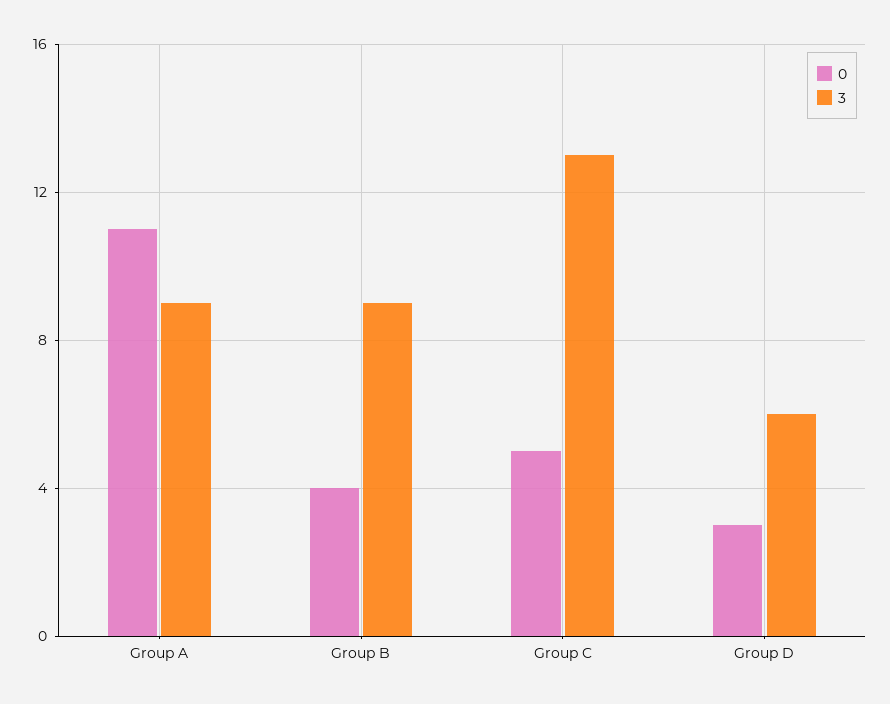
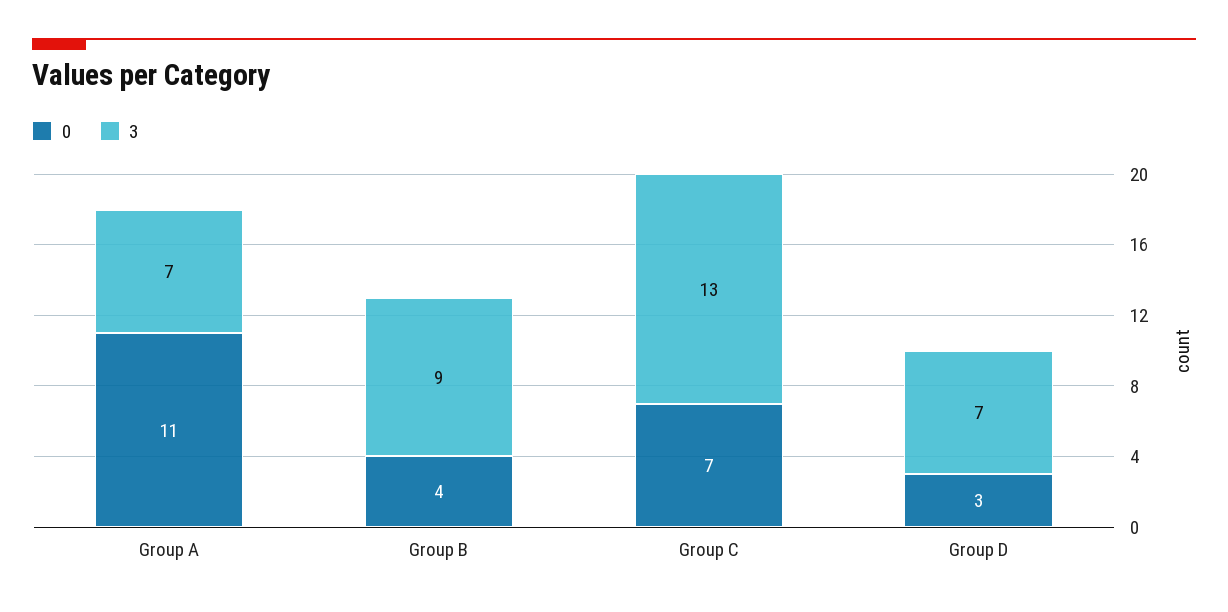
  {
    "0": {
      "Group A": 11,
      "Group B": 4,
-     "Group C": 5,
+     "Group C": 7,
      "Group D": 3
    },
    "3": {
-     "Group A": 9,
+     "Group A": 7,
      "Group B": 9,
      "Group C": 13,
-     "Group D": 6
+     "Group D": 7
    }
  }

